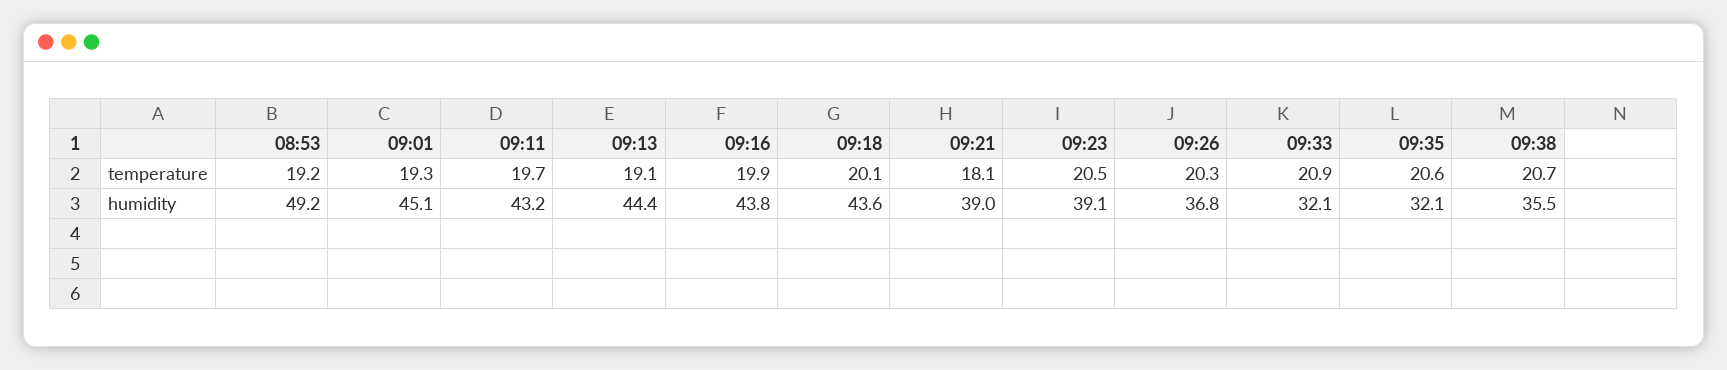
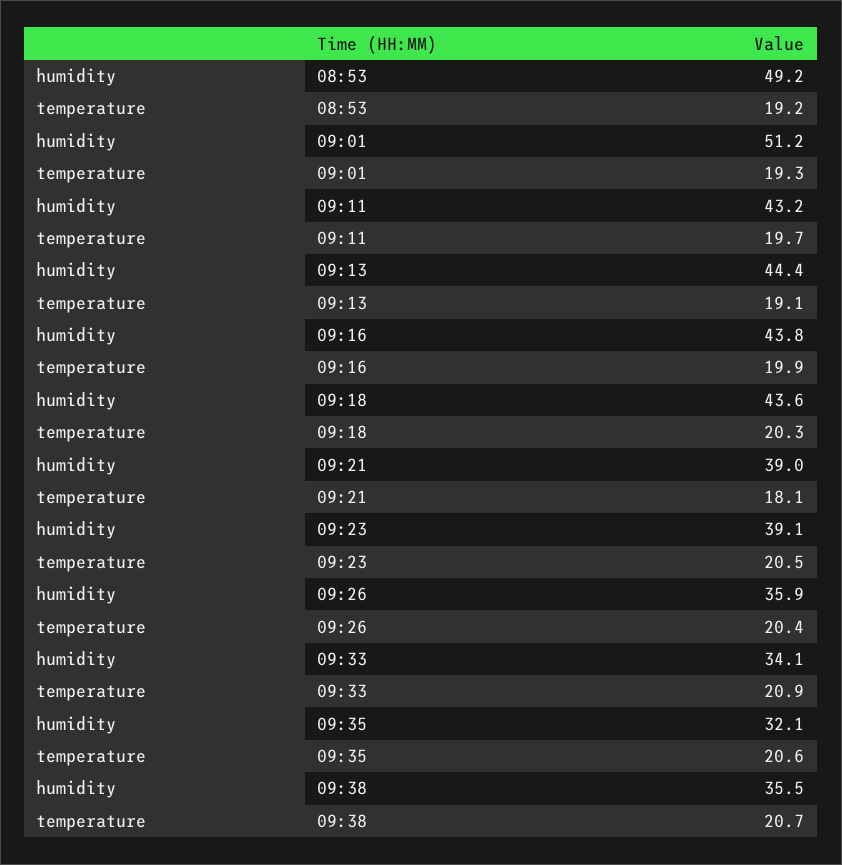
  {
    "08:53": {
      "temperature": 19.2,
      "humidity": 49.2
    },
    "09:01": {
      "temperature": 19.3,
-     "humidity": 45.1
+     "humidity": 51.2
    },
    "09:11": {
      "temperature": 19.7,
      "humidity": 43.2
    },
    "09:13": {
      "temperature": 19.1,
      "humidity": 44.4
    },
    "09:16": {
      "temperature": 19.9,
      "humidity": 43.8
    },
    "09:18": {
-     "temperature": 20.1,
+     "temperature": 20.3,
      "humidity": 43.6
    },
    "09:21": {
      "temperature": 18.1,
      "humidity": 39
    },
    "09:23": {
      "temperature": 20.5,
      "humidity": 39.1
    },
    "09:26": {
-     "temperature": 20.3,
+     "temperature": 20.4,
-     "humidity": 36.8
+     "humidity": 35.9
    },
    "09:33": {
      "temperature": 20.9,
-     "humidity": 32.1
+     "humidity": 34.1
    },
    "09:35": {
      "temperature": 20.6,
      "humidity": 32.1
    },
    "09:38": {
      "temperature": 20.7,
      "humidity": 35.5
    }
  }

